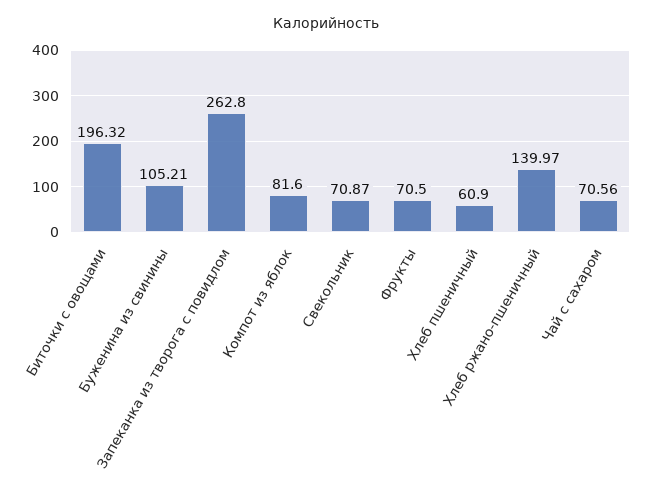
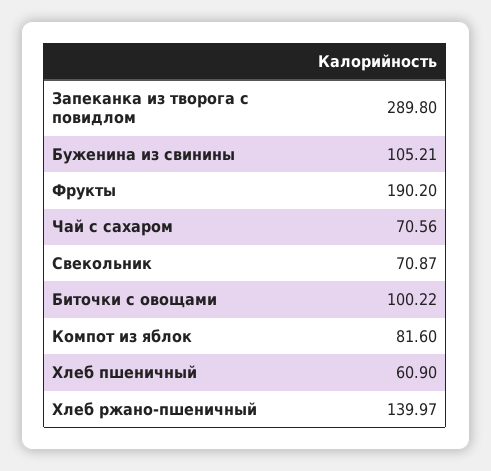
  {
-   "Биточки с овощами": 196.32,
+   "Биточки с овощами": 100.22,
    "Буженина из свинины": 105.21,
-   "Запеканка из творога с повидлом": 262.8,
+   "Запеканка из творога с повидлом": 289.8,
    "Компот из яблок": 81.6,
    "Свекольник": 70.87,
-   "Фрукты": 70.5,
+   "Фрукты": 190.2,
    "Хлеб пшеничный": 60.9,
    "Хлеб ржано-пшеничный": 139.97,
    "Чай с сахаром": 70.56
  }

